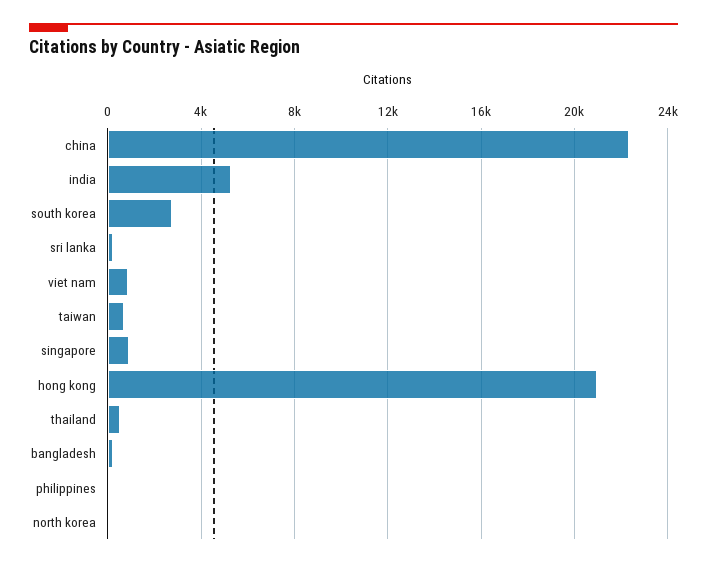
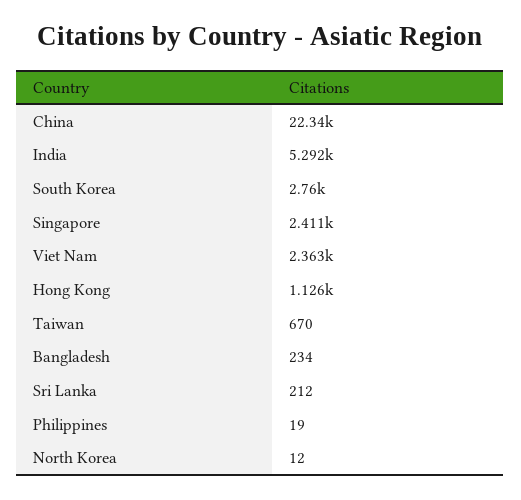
  {
    "china": 22340,
    "india": 5292,
    "south korea": 2760,
    "sri lanka": 212,
-   "viet nam": 1000,
+   "viet nam": 2363,
    "taiwan": 670,
-   "singapore": 1000,
+   "singapore": 2411,
-   "hong kong": 21000,
+   "hong kong": 1126,
-   "thailand": 500,
    "bangladesh": 234,
    "philippines": 19,
    "north korea": 12
  }

